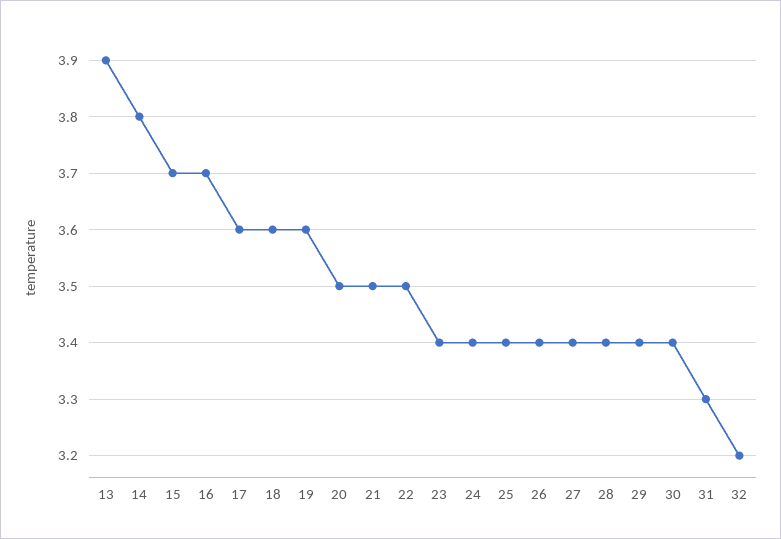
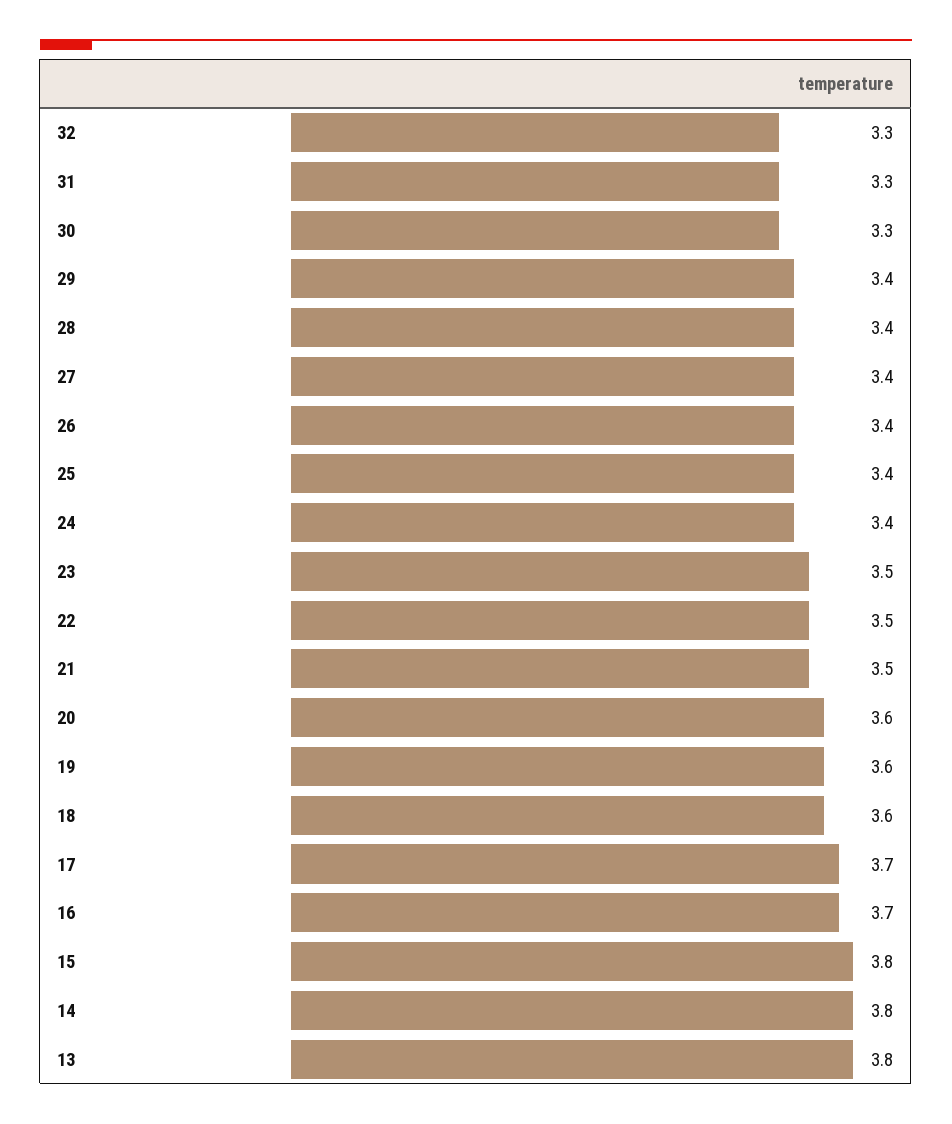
  {
-   "13": 3.9,
+   "13": 3.8,
    "14": 3.8,
-   "15": 3.7,
+   "15": 3.8,
    "16": 3.7,
-   "17": 3.6,
+   "17": 3.7,
    "18": 3.6,
    "19": 3.6,
-   "20": 3.5,
+   "20": 3.6,
    "21": 3.5,
    "22": 3.5,
-   "23": 3.4,
+   "23": 3.5,
    "24": 3.4,
    "25": 3.4,
    "26": 3.4,
    "27": 3.4,
    "28": 3.4,
    "29": 3.4,
-   "30": 3.4,
+   "30": 3.3,
    "31": 3.3,
-   "32": 3.2
+   "32": 3.3
  }

